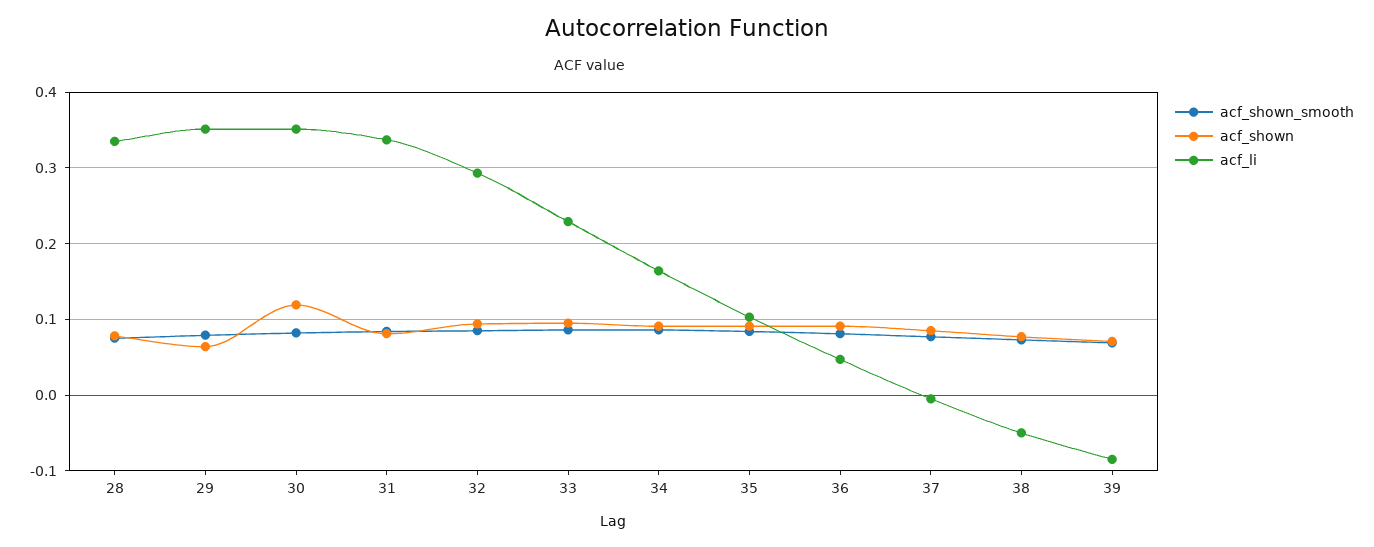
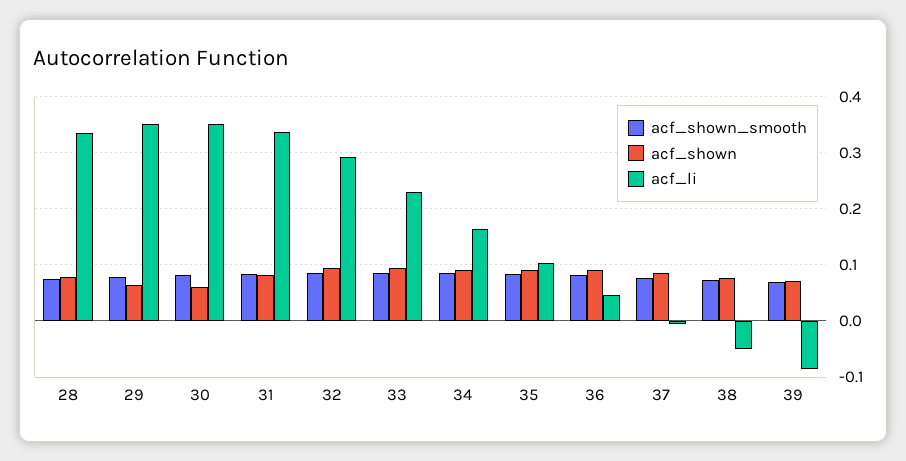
  {
    "acf_shown_smooth": {
      "28": 0.08,
      "29": 0.08,
      "30": 0.08,
      "31": 0.08,
      "32": 0.09,
      "33": 0.09,
      "34": 0.09,
      "35": 0.08,
      "36": 0.08,
      "37": 0.08,
      "38": 0.07,
      "39": 0.07
    },
    "acf_shown": {
      "28": 0.08,
      "29": 0.06,
-     "30": 0.12,
+     "30": 0.06,
      "31": 0.08,
      "32": 0.09,
      "33": 0.1,
      "34": 0.09,
      "35": 0.09,
      "36": 0.09,
      "37": 0.09,
      "38": 0.08,
      "39": 0.07
    },
    "acf_li": {
      "28": 0.34,
      "29": 0.35,
      "30": 0.35,
      "31": 0.34,
      "32": 0.29,
      "33": 0.23,
      "34": 0.16,
      "35": 0.1,
      "36": 0.05,
      "37": -0.01,
      "38": -0.05,
      "39": -0.09
    }
  }

